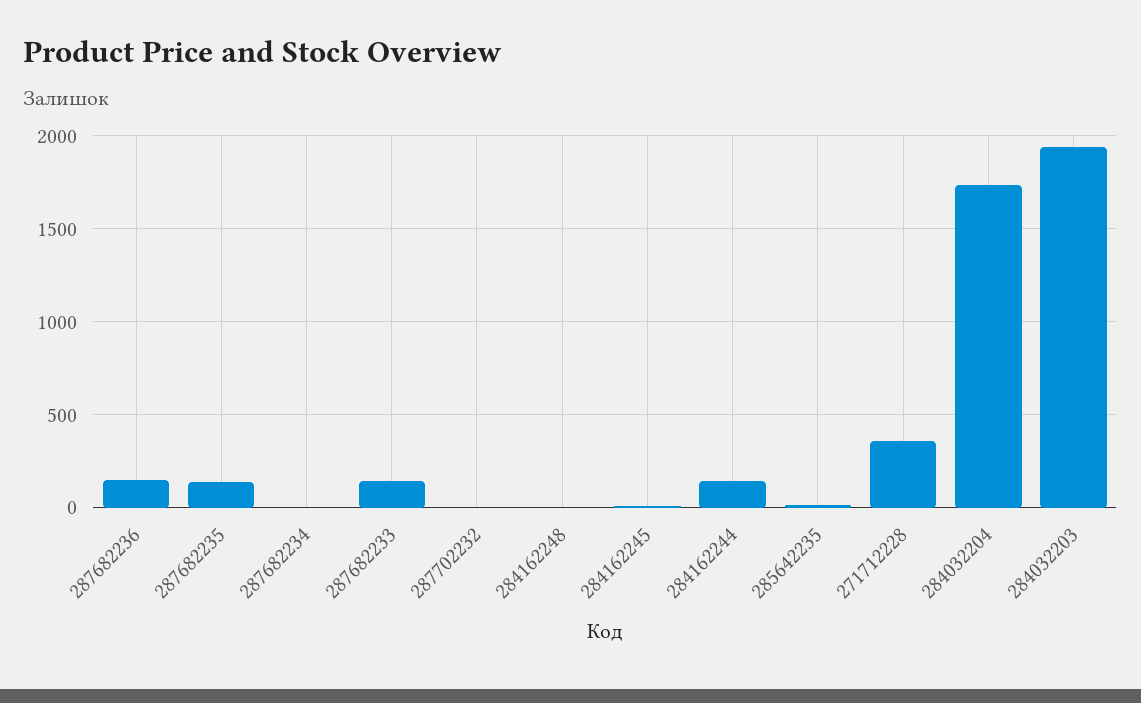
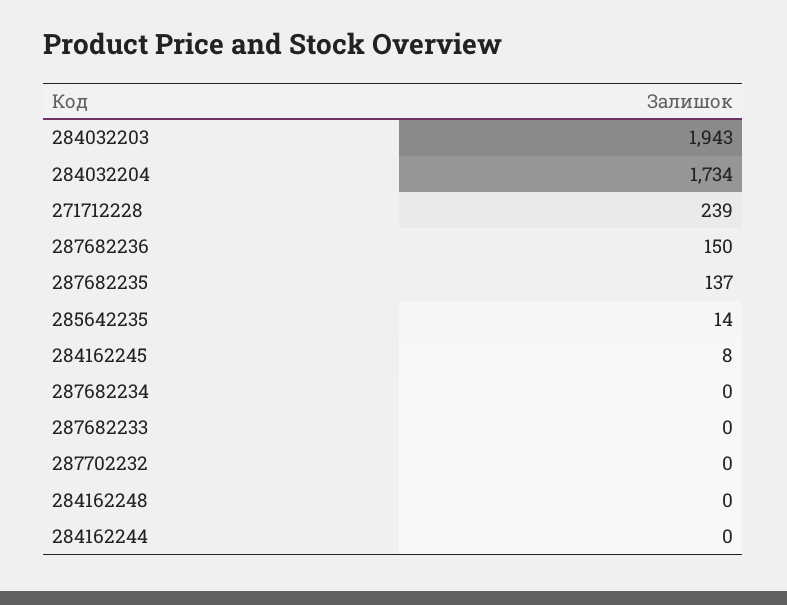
  {
    "287682236": 150,
    "287682235": 137,
    "287682234": 0,
-   "287682233": 150,
+   "287682233": 0,
    "287702232": 0,
    "284162248": 0,
    "284162245": 8,
-   "284162244": 150,
+   "284162244": 0,
    "285642235": 14,
-   "271712228": 350,
+   "271712228": 239,
    "284032204": 1734,
    "284032203": 1943
  }

